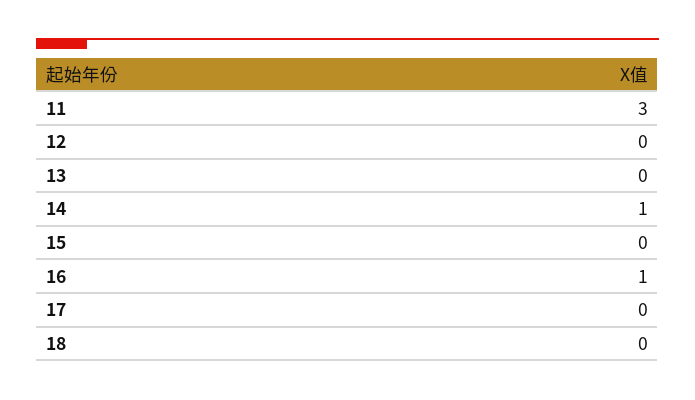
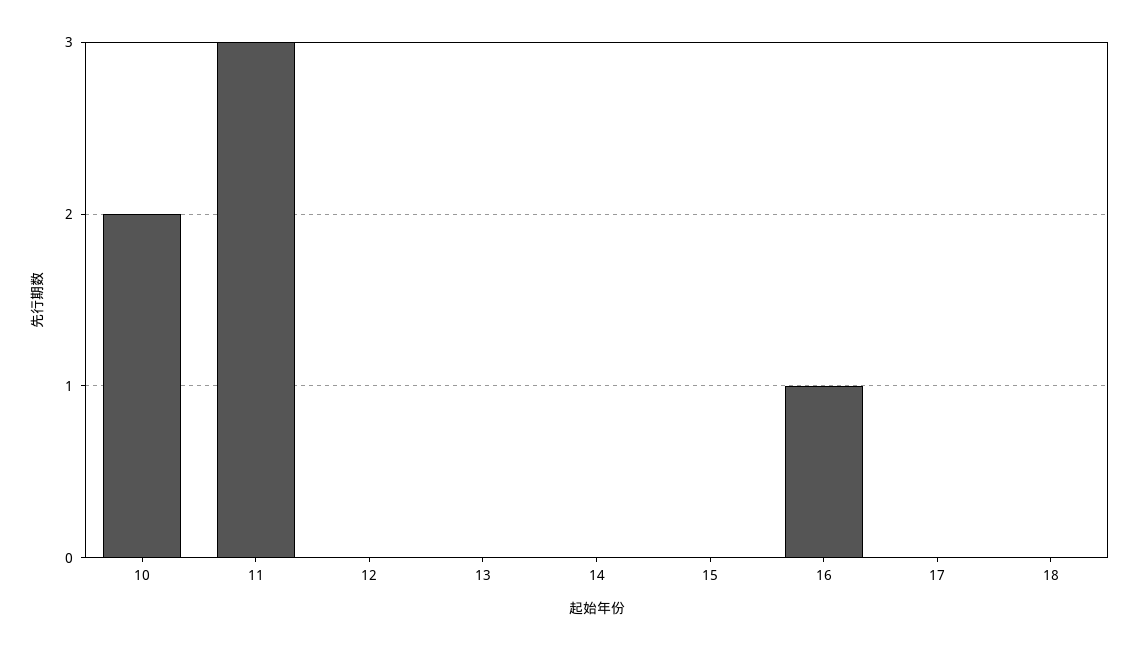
  {
    "11": 3,
    "12": 0,
    "13": 0,
-   "14": 1,
+   "14": 0,
    "15": 0,
    "16": 1,
    "17": 0,
-   "18": 0
+   "18": 0,
+   "10": 2
  }

